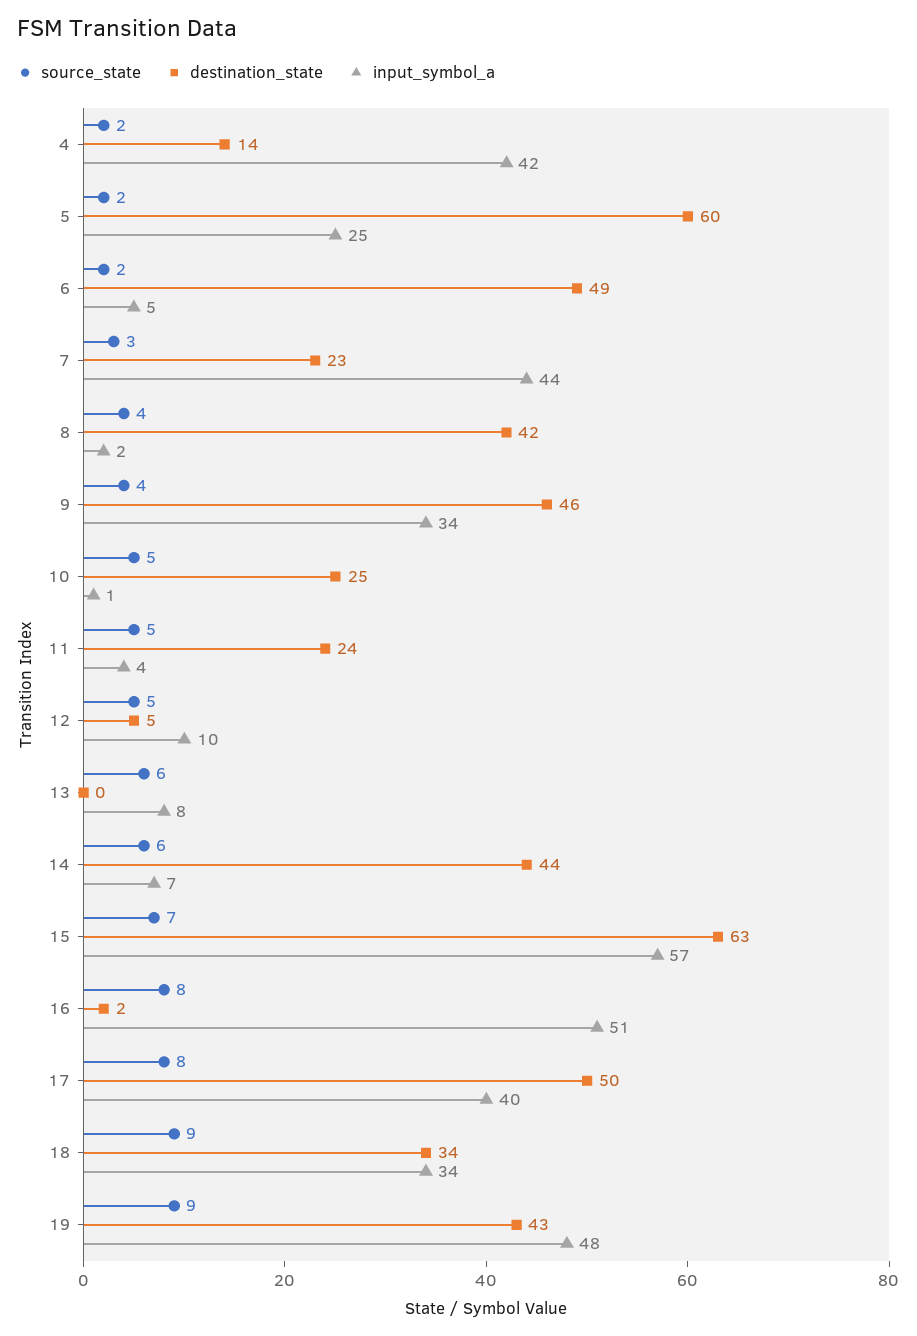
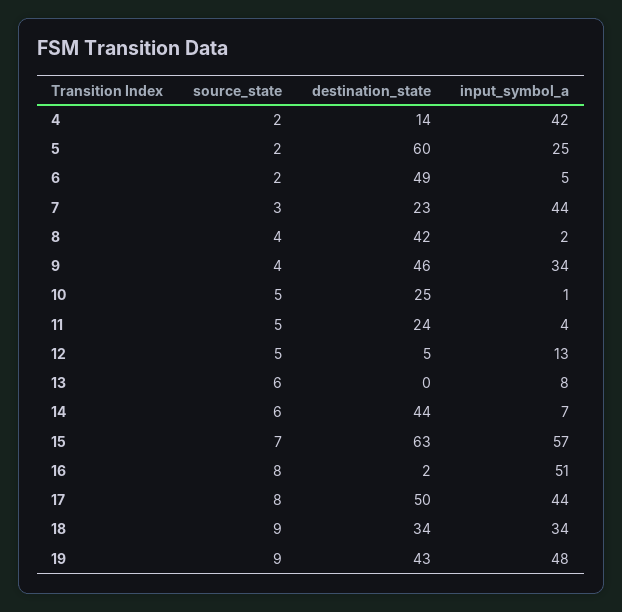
  {
    "source_state": {
      "4": 2,
      "5": 2,
      "6": 2,
      "7": 3,
      "8": 4,
      "9": 4,
      "10": 5,
      "11": 5,
      "12": 5,
      "13": 6,
      "14": 6,
      "15": 7,
      "16": 8,
      "17": 8,
      "18": 9,
      "19": 9
    },
    "destination_state": {
      "4": 14,
      "5": 60,
      "6": 49,
      "7": 23,
      "8": 42,
      "9": 46,
      "10": 25,
      "11": 24,
      "12": 5,
      "13": 0,
      "14": 44,
      "15": 63,
      "16": 2,
      "17": 50,
      "18": 34,
      "19": 43
    },
    "input_symbol_a": {
      "4": 42,
      "5": 25,
      "6": 5,
      "7": 44,
      "8": 2,
      "9": 34,
      "10": 1,
      "11": 4,
-     "12": 10,
+     "12": 13,
      "13": 8,
      "14": 7,
      "15": 57,
      "16": 51,
-     "17": 40,
+     "17": 44,
      "18": 34,
      "19": 48
    }
  }

